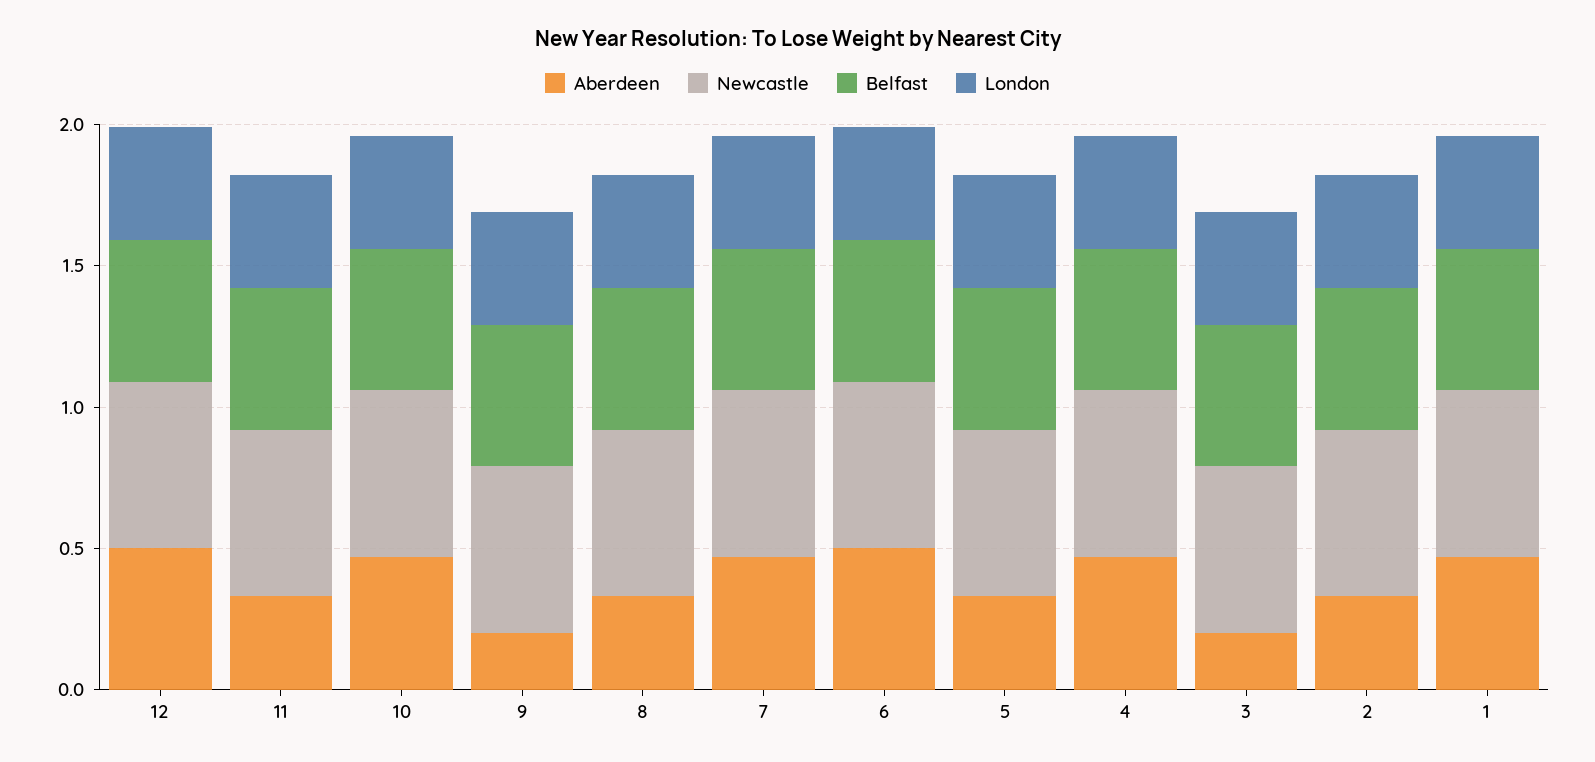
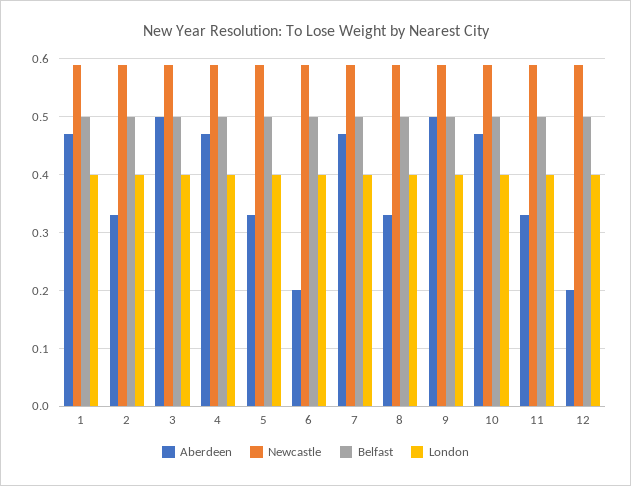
  {
    "Aberdeen": {
-     "12": 0.5,
+     "12": 0.2,
      "11": 0.35,
      "10": 0.45,
-     "9": 0.2,
+     "9": 0.5,
      "8": 0.35,
      "7": 0.45,
-     "6": 0.5,
+     "6": 0.2,
      "5": 0.35,
      "4": 0.45,
-     "3": 0.2,
+     "3": 0.5,
      "2": 0.35,
      "1": 0.45
    },
    "Newcastle": {
      "12": 0.6,
      "11": 0.6,
      "10": 0.6,
      "9": 0.6,
      "8": 0.6,
      "7": 0.6,
      "6": 0.6,
      "5": 0.6,
      "4": 0.6,
      "3": 0.6,
      "2": 0.6,
      "1": 0.6
    },
    "Belfast": {
      "12": 0.5,
      "11": 0.5,
      "10": 0.5,
      "9": 0.5,
      "8": 0.5,
      "7": 0.5,
      "6": 0.5,
      "5": 0.5,
      "4": 0.5,
      "3": 0.5,
      "2": 0.5,
      "1": 0.5
    },
    "London": {
      "12": 0.4,
      "11": 0.4,
      "10": 0.4,
      "9": 0.4,
      "8": 0.4,
      "7": 0.4,
      "6": 0.4,
      "5": 0.4,
      "4": 0.4,
      "3": 0.4,
      "2": 0.4,
      "1": 0.4
    }
  }

